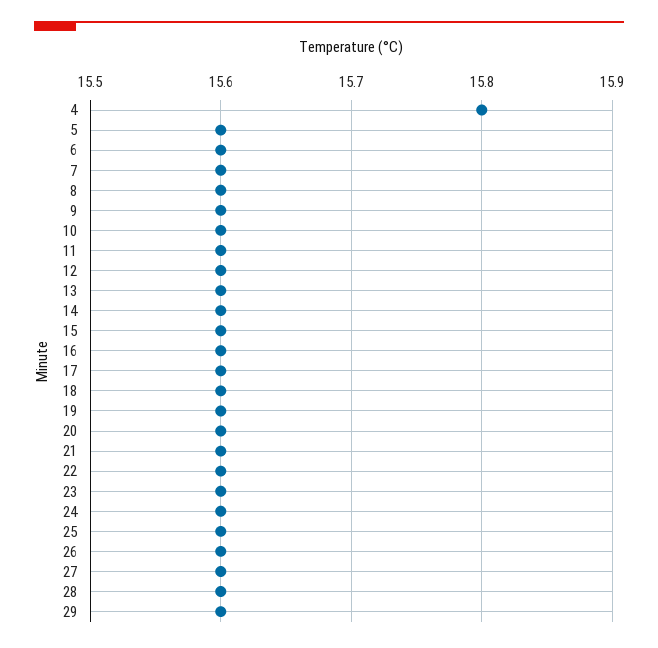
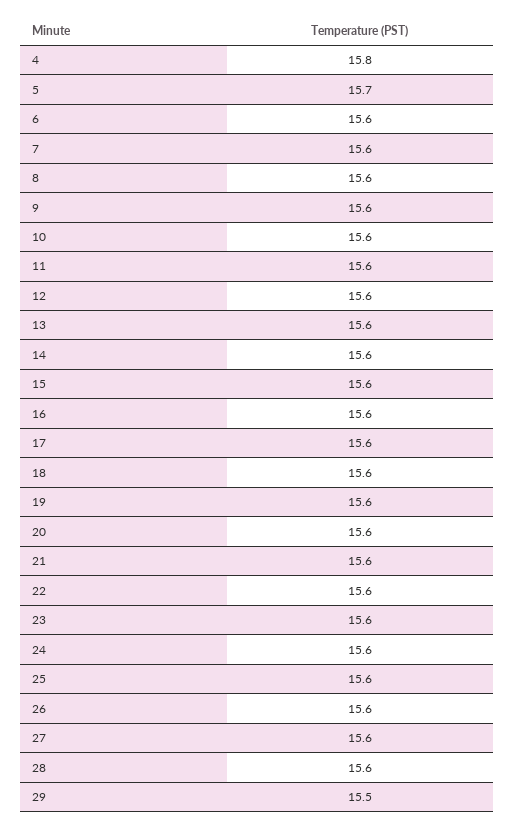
  {
    "4": 15.8,
-   "5": 15.6,
+   "5": 15.7,
    "6": 15.6,
    "7": 15.6,
    "8": 15.6,
    "9": 15.6,
    "10": 15.6,
    "11": 15.6,
    "12": 15.6,
    "13": 15.6,
    "14": 15.6,
    "15": 15.6,
    "16": 15.6,
    "17": 15.6,
    "18": 15.6,
    "19": 15.6,
    "20": 15.6,
    "21": 15.6,
    "22": 15.6,
    "23": 15.6,
    "24": 15.6,
    "25": 15.6,
    "26": 15.6,
    "27": 15.6,
    "28": 15.6,
-   "29": 15.6
+   "29": 15.5
  }

